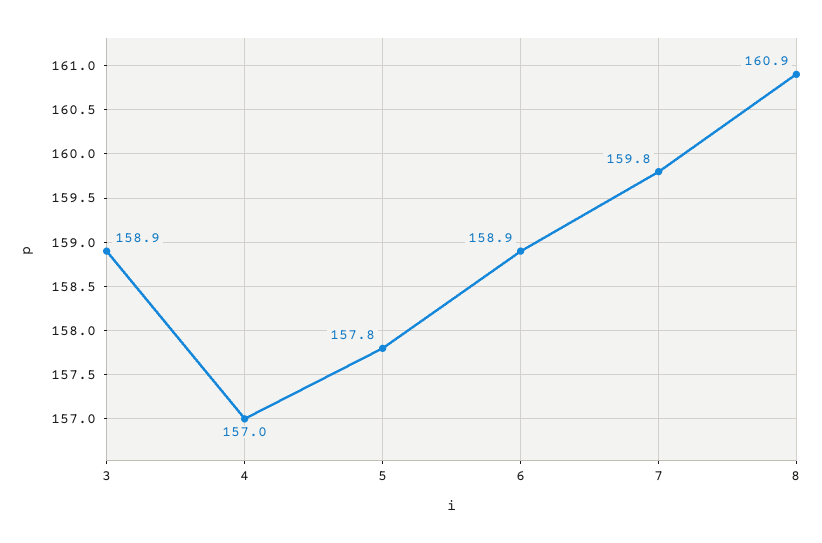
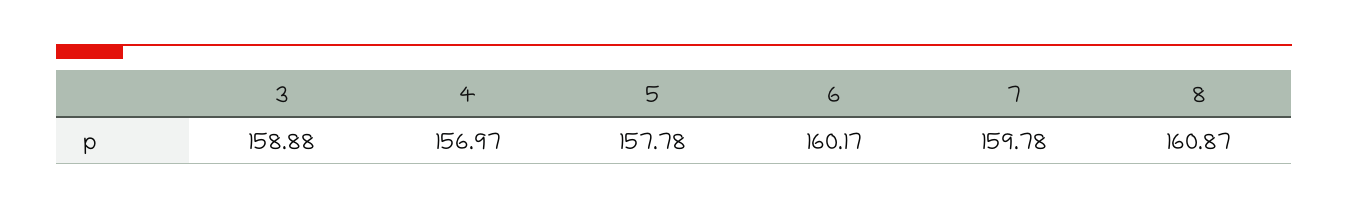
  {
    "3": 158.88,
    "4": 156.97,
    "5": 157.78,
-   "6": 158.9,
+   "6": 160.17,
    "7": 159.78,
    "8": 160.87
  }

